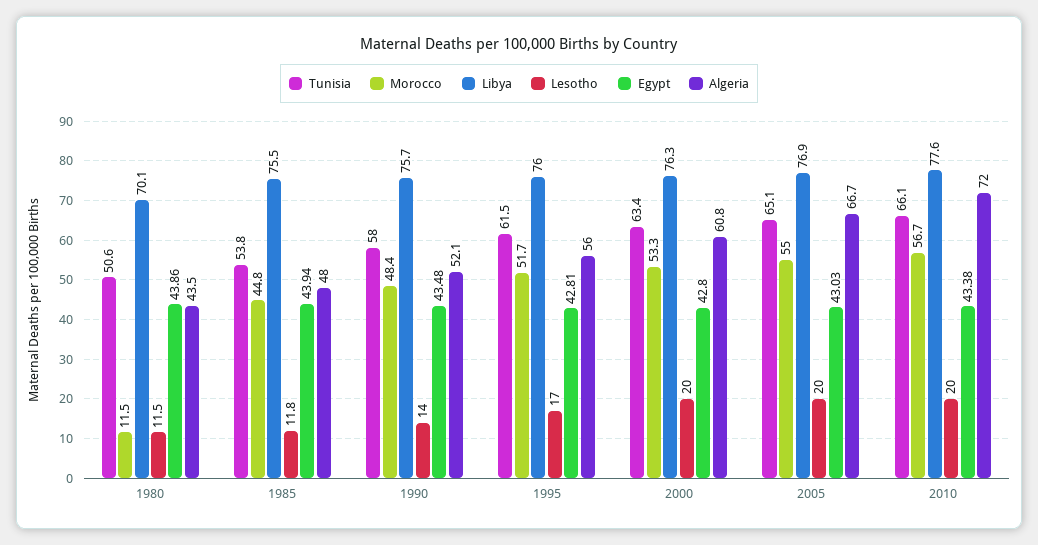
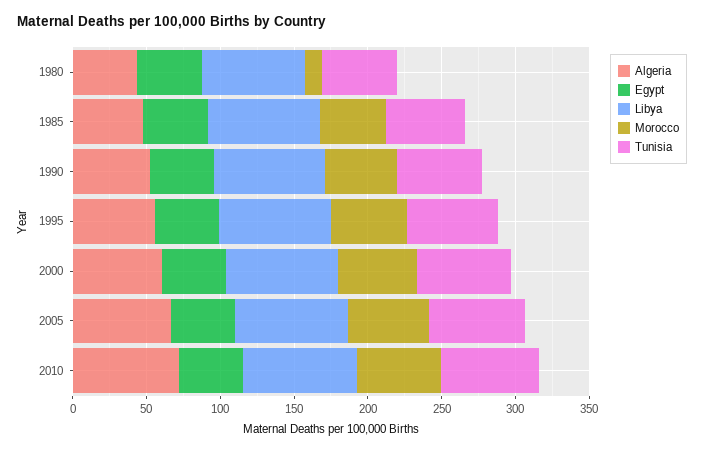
  {
    "Tunisia": {
      "1980": 50.6,
      "1985": 53.8,
      "1990": 58,
      "1995": 61.5,
      "2000": 63.4,
      "2005": 65.1,
      "2010": 66.1
    },
    "Morocco": {
      "1980": 11.5,
      "1985": 44.8,
      "1990": 48.4,
      "1995": 51.7,
      "2000": 53.3,
      "2005": 55,
      "2010": 56.7
    },
    "Libya": {
      "1980": 70.1,
      "1985": 75.5,
      "1990": 75.7,
      "1995": 76,
      "2000": 76.3,
      "2005": 76.9,
      "2010": 77.6
    },
-   "Lesotho": {
-     "1980": 11.5,
-     "1985": 11.8,
-     "1990": 14,
-     "1995": 17,
-     "2000": 20,
-     "2005": 20,
-     "2010": 20
-   },
    "Egypt": {
      "1980": 43.86,
      "1985": 43.94,
      "1990": 43.48,
      "1995": 42.81,
      "2000": 42.8,
      "2005": 43.03,
      "2010": 43.38
    },
    "Algeria": {
      "1980": 43.5,
      "1985": 48,
      "1990": 52.1,
      "1995": 56,
      "2000": 60.8,
      "2005": 66.7,
      "2010": 72
    }
  }

